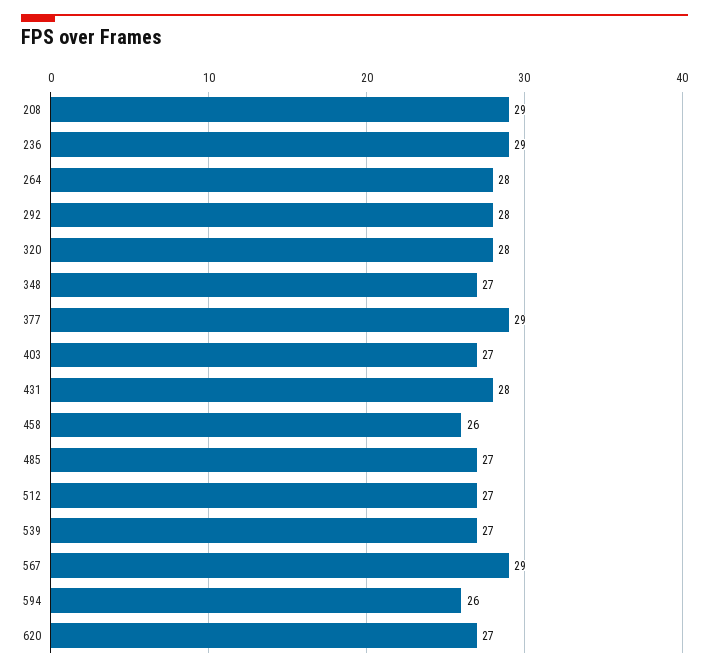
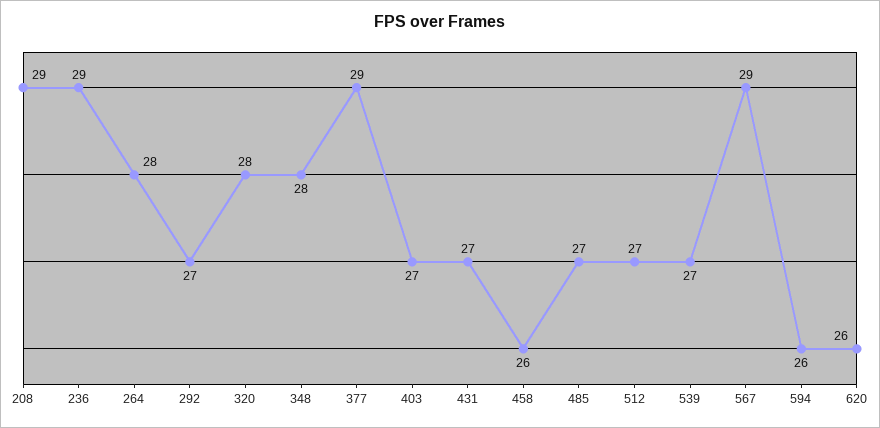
  {
    "208": 29,
    "236": 29,
    "264": 28,
-   "292": 28,
+   "292": 27,
    "320": 28,
-   "348": 27,
+   "348": 28,
    "377": 29,
    "403": 27,
-   "431": 28,
+   "431": 27,
    "458": 26,
    "485": 27,
    "512": 27,
    "539": 27,
    "567": 29,
    "594": 26,
-   "620": 27
+   "620": 26
  }

